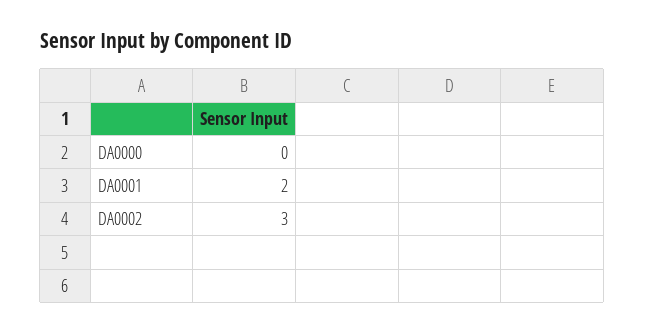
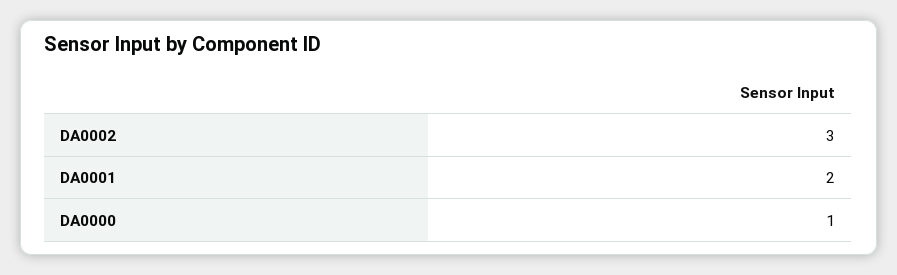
  {
-   "DA0000": 0,
+   "DA0000": 1,
    "DA0001": 2,
    "DA0002": 3
  }

